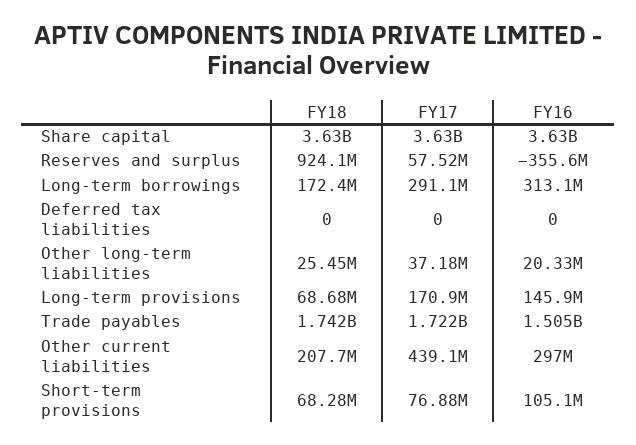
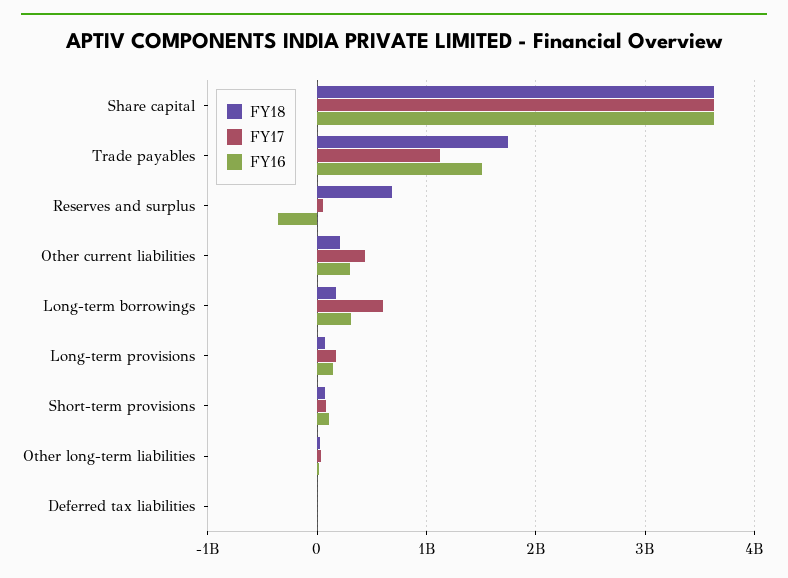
  {
    "FY18": {
      "Share capital": 3630000000,
-     "Reserves and surplus": 924100000,
+     "Reserves and surplus": 700000000,
      "Long-term borrowings": 172400000,
      "Deferred tax liabilities": 0,
      "Other long-term liabilities": 25450000,
      "Long-term provisions": 68680000,
      "Trade payables": 1742000000,
      "Other current liabilities": 207700000,
      "Short-term provisions": 68280000
    },
    "FY17": {
      "Share capital": 3630000000,
      "Reserves and surplus": 57520000,
-     "Long-term borrowings": 291100000,
+     "Long-term borrowings": 600000000,
      "Deferred tax liabilities": 0,
      "Other long-term liabilities": 37180000,
      "Long-term provisions": 170900000,
-     "Trade payables": 1722000000,
+     "Trade payables": 1100000000,
      "Other current liabilities": 439100000,
      "Short-term provisions": 76880000
    },
    "FY16": {
      "Share capital": 3630000000,
      "Reserves and surplus": -355600000,
      "Long-term borrowings": 313100000,
      "Deferred tax liabilities": 0,
      "Other long-term liabilities": 20330000,
      "Long-term provisions": 145900000,
      "Trade payables": 1505000000,
      "Other current liabilities": 297000000,
      "Short-term provisions": 105100000
    }
  }

